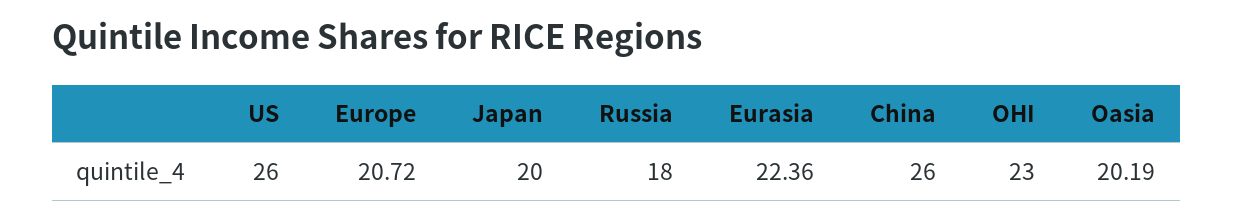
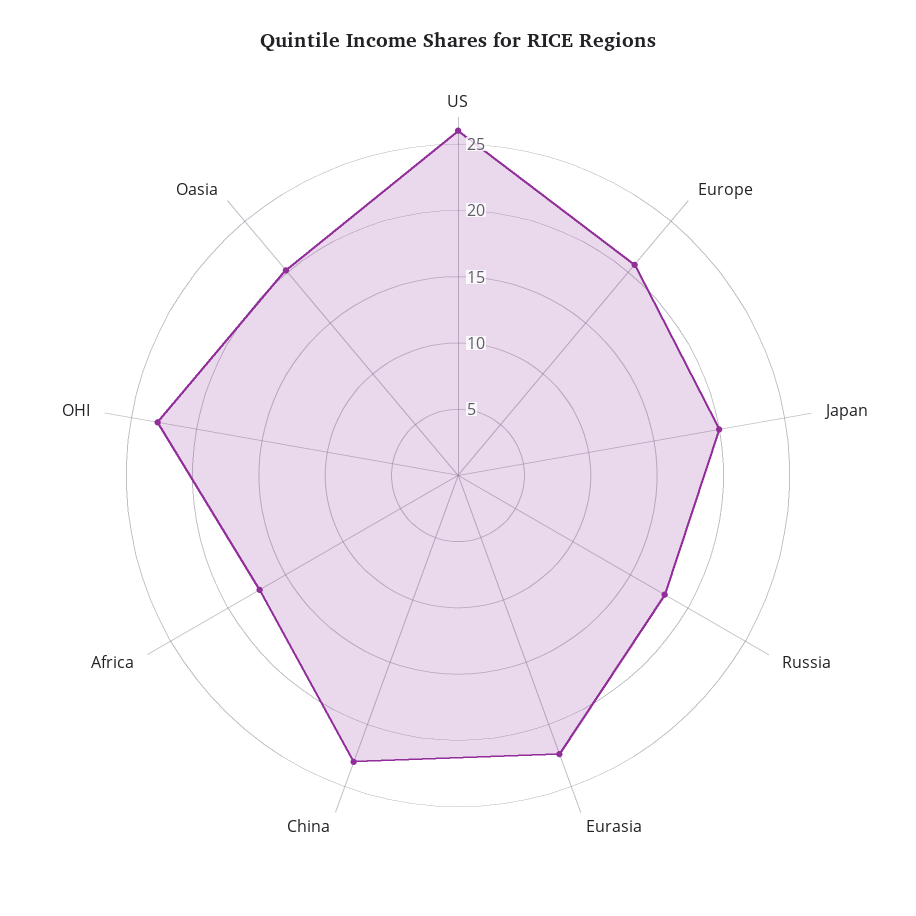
  {
    "US": 26,
    "Europe": 20.72,
    "Japan": 20,
    "Russia": 18,
    "Eurasia": 22.36,
-   "China": 26,
+   "China": 23,
    "OHI": 23,
-   "Oasia": 20.19
+   "Oasia": 20.19,
+   "Africa": 17
  }

